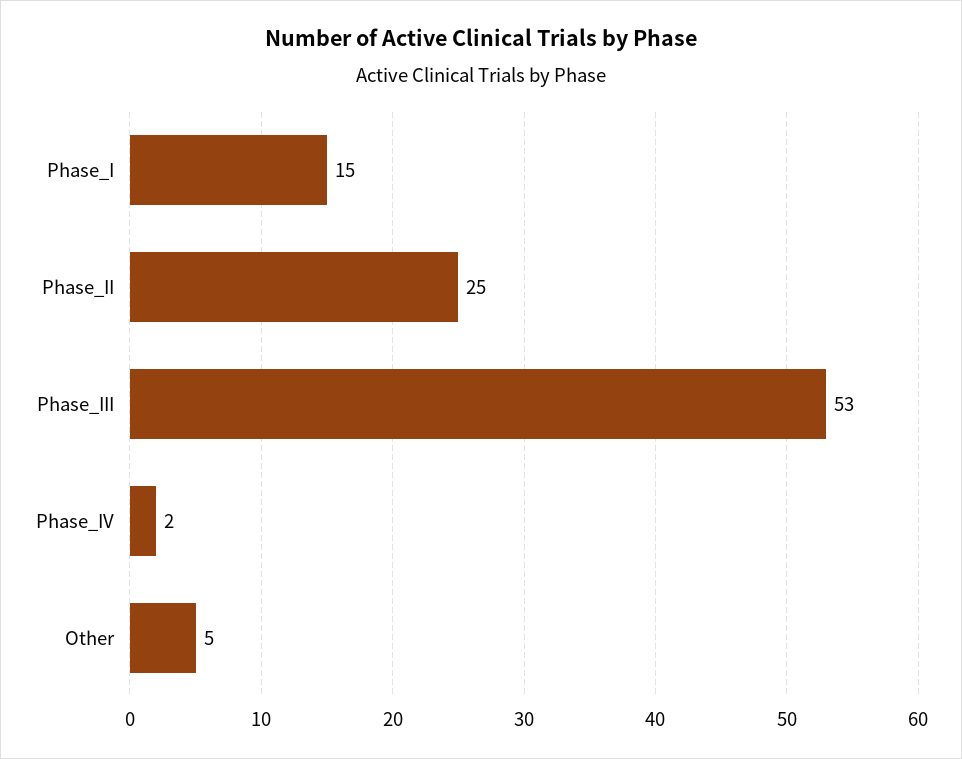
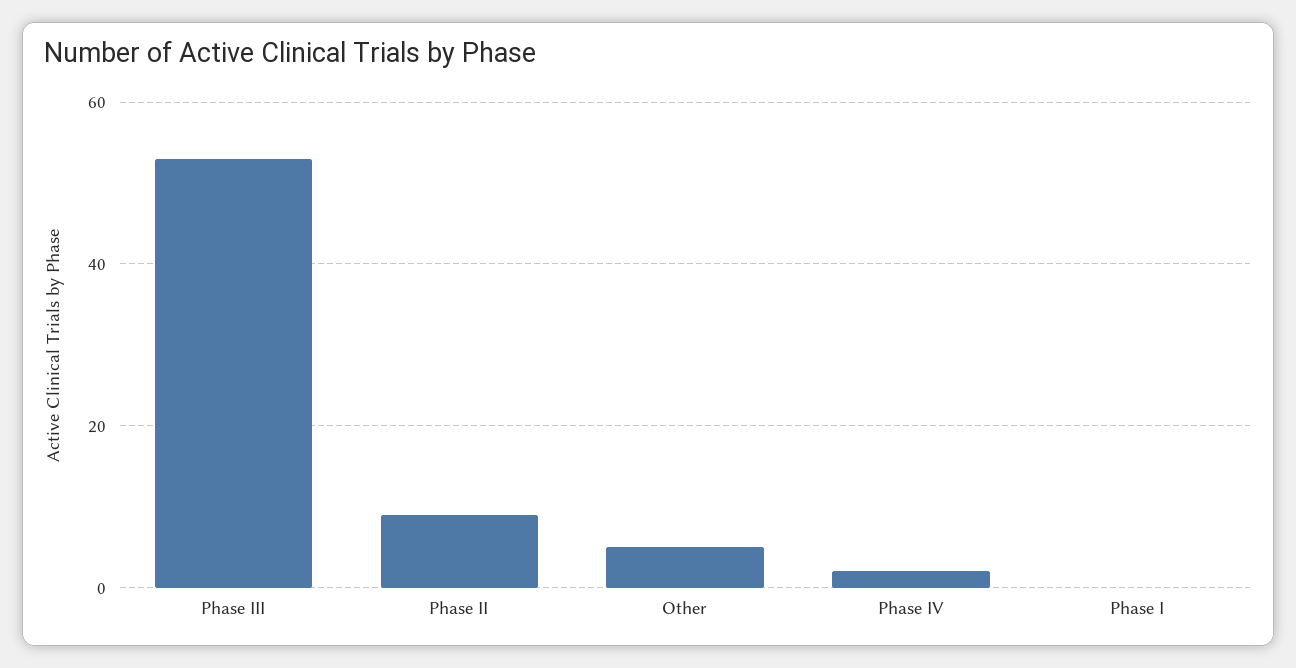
  {
-   "Phase_I": 15,
+   "Phase_I": 0,
-   "Phase_II": 25,
+   "Phase_II": 10,
    "Phase_III": 53,
    "Phase_IV": 2,
    "Other": 5
  }

